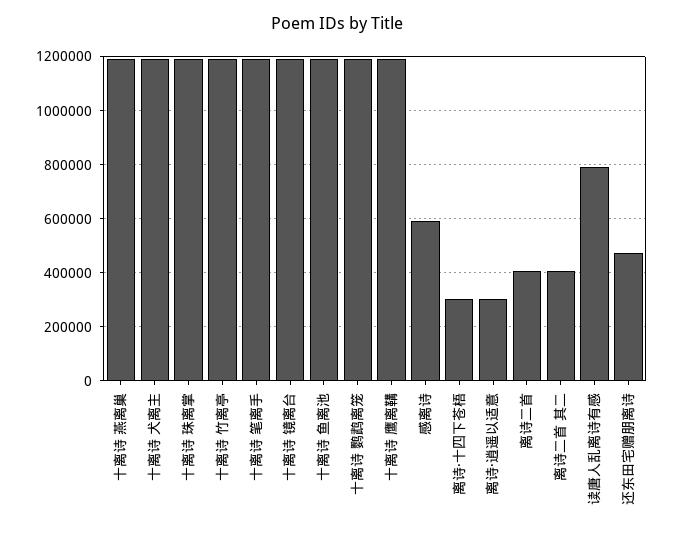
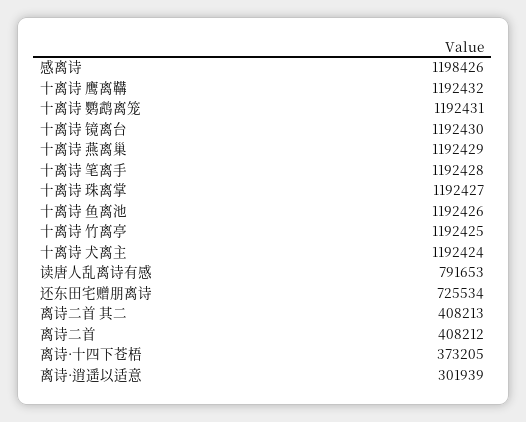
  {
    "十离诗 燕离巢": 1192429,
    "十离诗 犬离主": 1192424,
    "十离诗 珠离掌": 1192427,
    "十离诗 竹离亭": 1192425,
    "十离诗 笔离手": 1192428,
    "十离诗 镜离台": 1192430,
    "十离诗 鱼离池": 1192426,
    "十离诗 鹦鹉离笼": 1192431,
    "十离诗 鹰离鞲": 1192432,
-   "感离诗": 600000,
+   "感离诗": 1198426,
-   "离诗·十四下苍梧": 300000,
+   "离诗·十四下苍梧": 373205,
    "离诗·逍遥以适意": 301939,
    "离诗二首": 408212,
    "离诗二首 其二": 408213,
    "读唐人乱离诗有感": 791653,
-   "还东田宅赠朋离诗": 475000
+   "还东田宅赠朋离诗": 725534
  }

